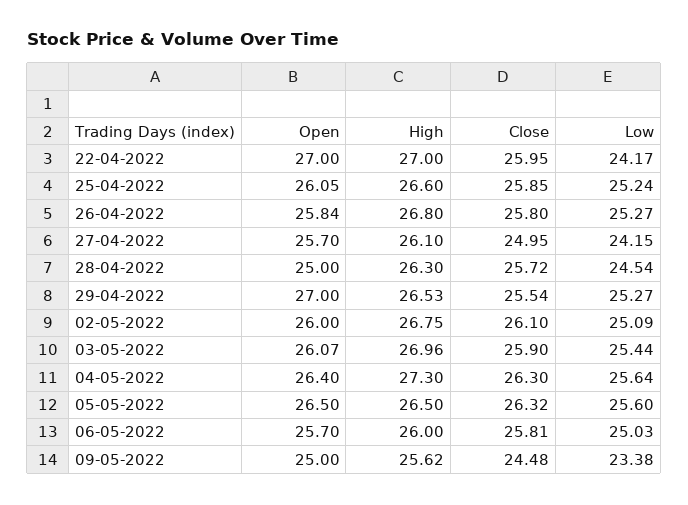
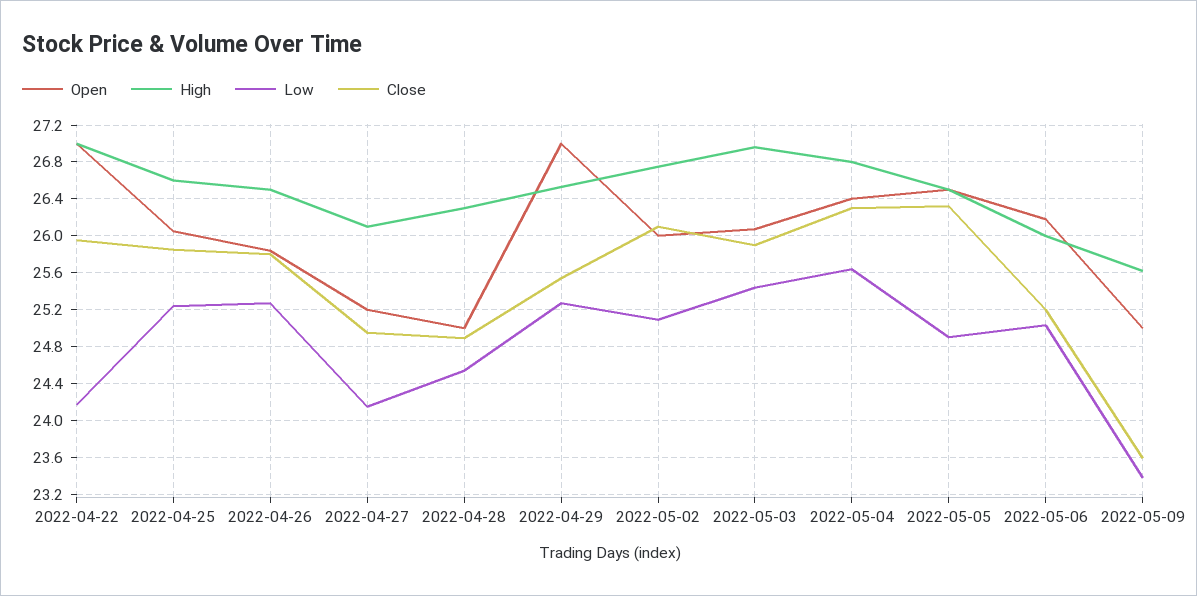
  {
    "Open": {
      "22-04-2022": 27,
      "25-04-2022": 26.05,
      "26-04-2022": 25.84,
-     "27-04-2022": 25.7,
+     "27-04-2022": 25.2,
      "28-04-2022": 25,
      "29-04-2022": 27,
      "02-05-2022": 26,
      "03-05-2022": 26.07,
      "04-05-2022": 26.4,
      "05-05-2022": 26.5,
-     "06-05-2022": 25.7,
+     "06-05-2022": 26.2,
      "09-05-2022": 25
    },
    "High": {
      "22-04-2022": 27,
      "25-04-2022": 26.6,
-     "26-04-2022": 26.8,
+     "26-04-2022": 26.5,
      "27-04-2022": 26.1,
      "28-04-2022": 26.3,
      "29-04-2022": 26.53,
      "02-05-2022": 26.75,
      "03-05-2022": 26.96,
-     "04-05-2022": 27.3,
+     "04-05-2022": 26.8,
      "05-05-2022": 26.5,
      "06-05-2022": 26,
      "09-05-2022": 25.62
    },
    "Close": {
      "22-04-2022": 25.95,
      "25-04-2022": 25.85,
      "26-04-2022": 25.8,
      "27-04-2022": 24.95,
-     "28-04-2022": 25.72,
+     "28-04-2022": 24.9,
      "29-04-2022": 25.54,
      "02-05-2022": 26.1,
      "03-05-2022": 25.9,
      "04-05-2022": 26.3,
      "05-05-2022": 26.32,
-     "06-05-2022": 25.81,
+     "06-05-2022": 25.2,
-     "09-05-2022": 24.48
+     "09-05-2022": 23.6
    },
    "Low": {
      "22-04-2022": 24.17,
      "25-04-2022": 25.24,
      "26-04-2022": 25.27,
      "27-04-2022": 24.15,
      "28-04-2022": 24.54,
      "29-04-2022": 25.27,
      "02-05-2022": 25.09,
      "03-05-2022": 25.44,
      "04-05-2022": 25.64,
-     "05-05-2022": 25.6,
+     "05-05-2022": 24.9,
      "06-05-2022": 25.03,
      "09-05-2022": 23.38
    }
  }

